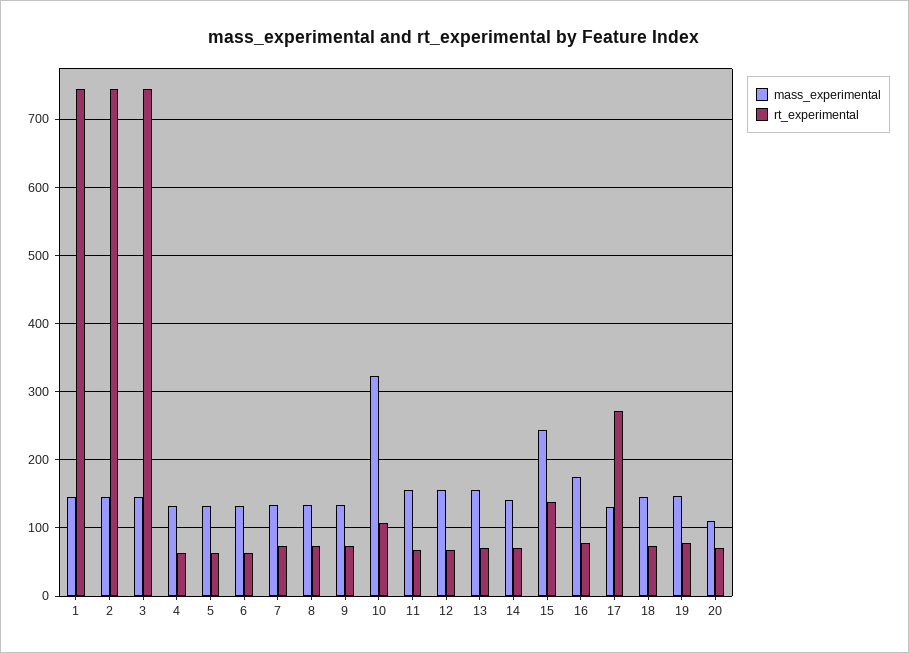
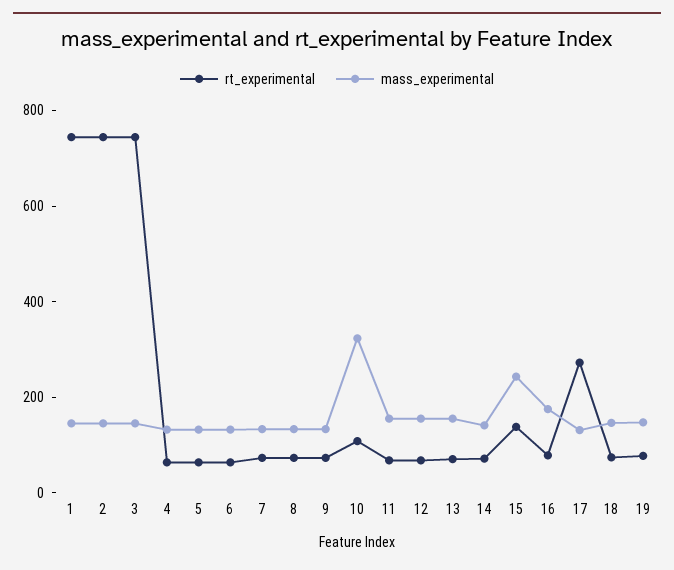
  {
    "mass_experimental": {
      "1": 150,
      "2": 150,
      "3": 150,
      "4": 130,
      "5": 130,
      "6": 130,
      "7": 130,
      "8": 130,
      "9": 130,
      "10": 320,
      "11": 160,
      "12": 160,
      "13": 160,
      "14": 140,
      "15": 240,
      "16": 180,
      "17": 130,
      "18": 150,
-     "19": 150,
+     "19": 150
-     "20": 110
    },
    "rt_experimental": {
      "1": 740,
      "2": 740,
      "3": 740,
      "4": 60,
      "5": 60,
      "6": 60,
      "7": 70,
      "8": 70,
      "9": 70,
      "10": 110,
      "11": 70,
      "12": 70,
      "13": 70,
      "14": 70,
      "15": 140,
      "16": 80,
      "17": 270,
      "18": 70,
-     "19": 80,
+     "19": 80
-     "20": 70
    }
  }

